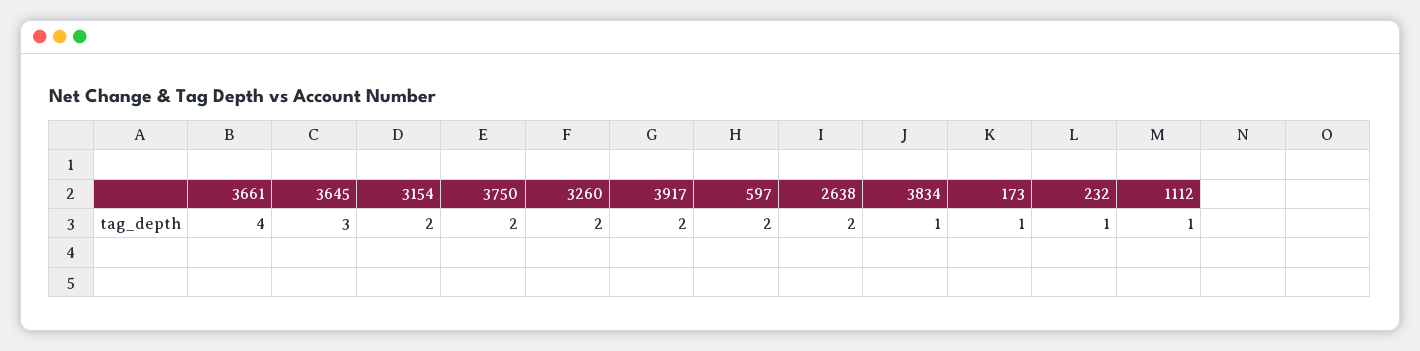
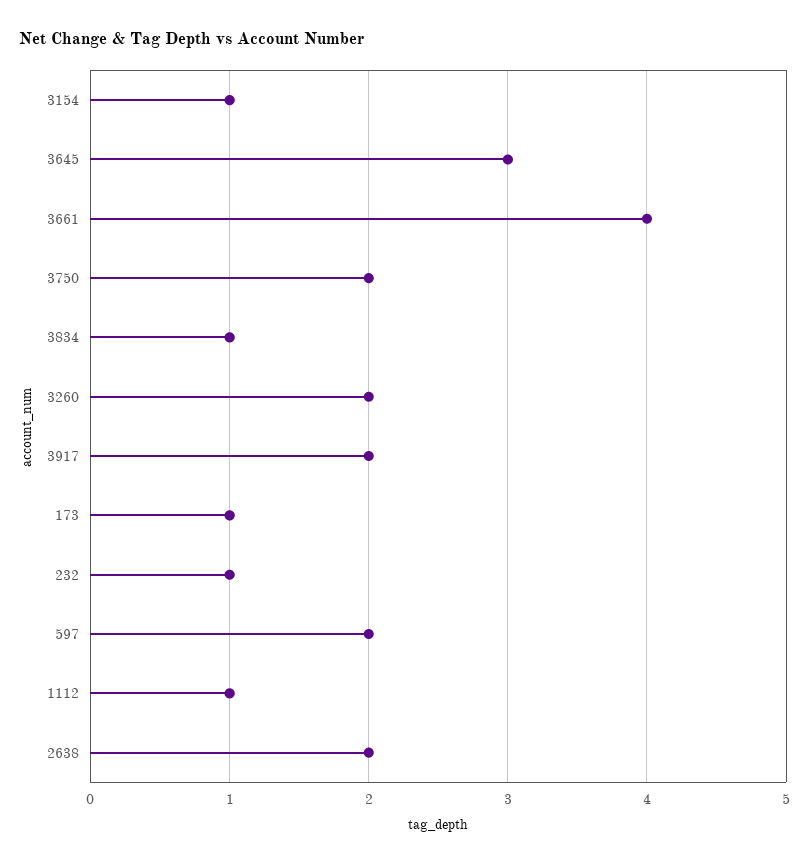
  {
    "3661": 4,
    "3645": 3,
-   "3154": 2,
+   "3154": 1,
    "3750": 2,
    "3260": 2,
    "3917": 2,
    "597": 2,
    "2638": 2,
    "3834": 1,
    "173": 1,
    "232": 1,
    "1112": 1
  }

